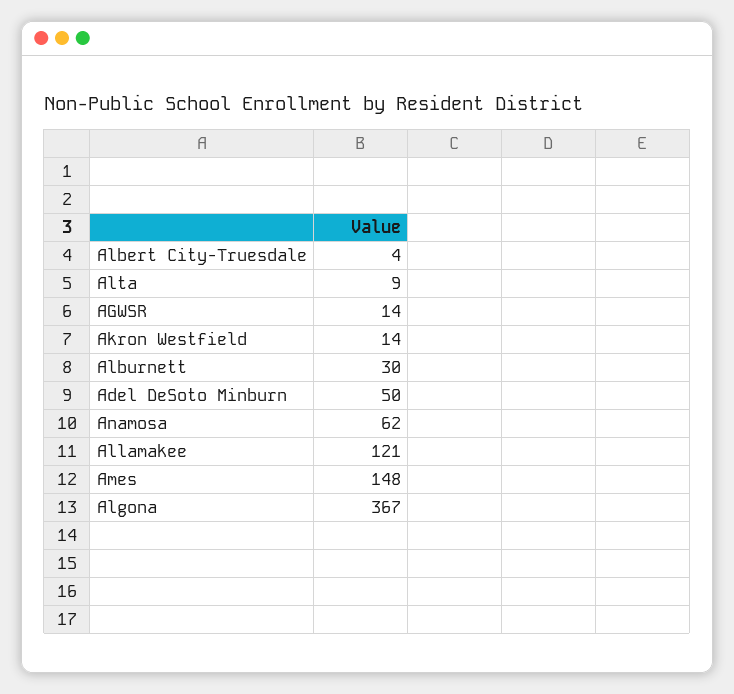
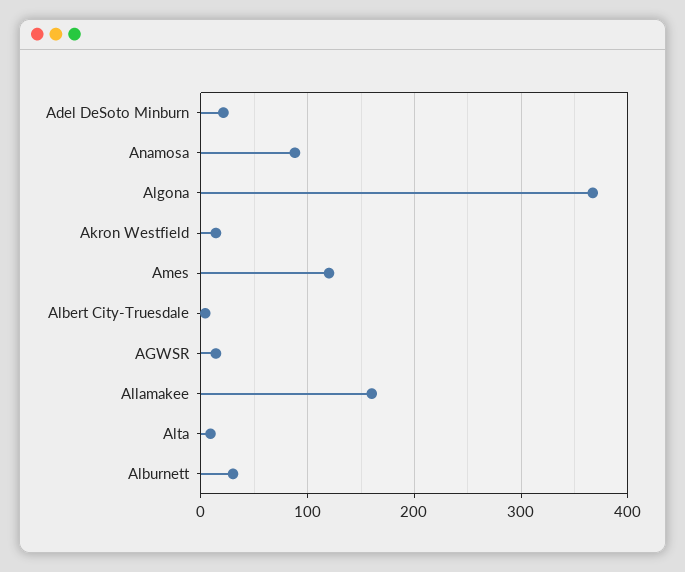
  {
    "Albert City-Truesdale": 4,
    "Alta": 9,
    "AGWSR": 14,
    "Akron Westfield": 14,
    "Alburnett": 30,
-   "Adel DeSoto Minburn": 50,
+   "Adel DeSoto Minburn": 20,
-   "Anamosa": 62,
+   "Anamosa": 90,
-   "Allamakee": 121,
+   "Allamakee": 160,
-   "Ames": 148,
+   "Ames": 120,
    "Algona": 367
  }

